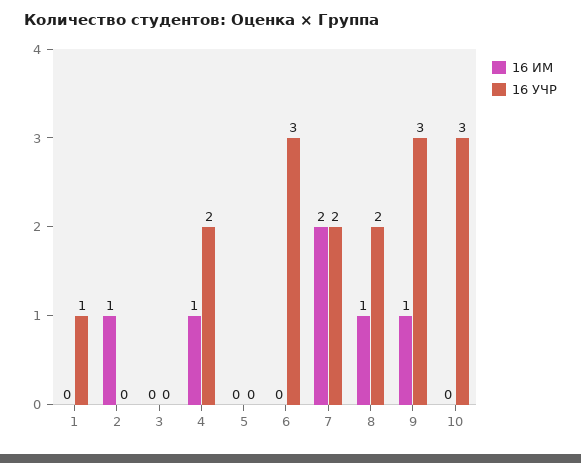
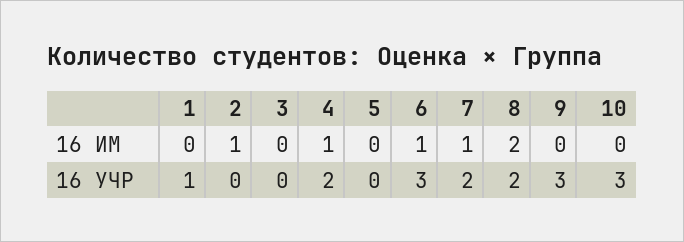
  {
    "16 ИМ": {
      "1": 0,
      "2": 1,
      "3": 0,
      "4": 1,
      "5": 0,
-     "6": 0,
+     "6": 1,
-     "7": 2,
+     "7": 1,
-     "8": 1,
+     "8": 2,
-     "9": 1,
+     "9": 0,
      "10": 0
    },
    "16 УЧР": {
      "1": 1,
      "2": 0,
      "3": 0,
      "4": 2,
      "5": 0,
      "6": 3,
      "7": 2,
      "8": 2,
      "9": 3,
      "10": 3
    }
  }

